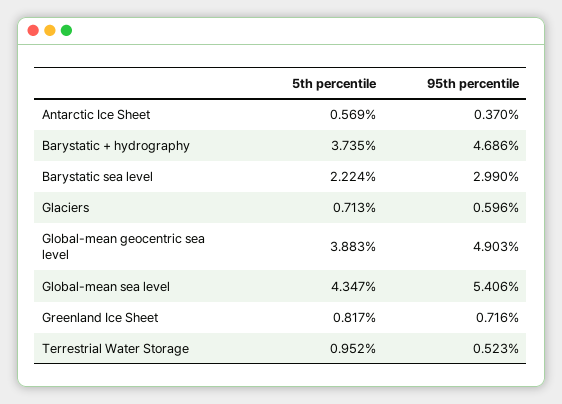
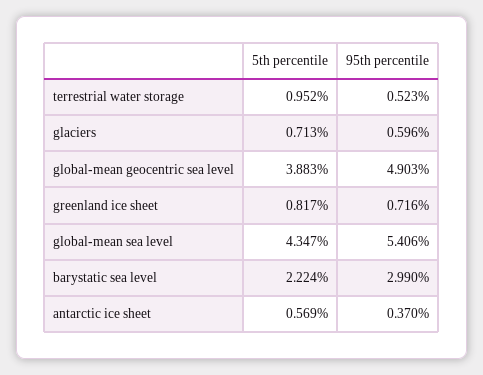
  {
    "5th percentile": {
      "Antarctic Ice Sheet": 0.569,
-     "Barystatic + hydrography": 3.735,
      "Barystatic sea level": 2.224,
      "Glaciers": 0.713,
      "Global-mean geocentric sea level": 3.883,
      "Global-mean sea level": 4.347,
      "Greenland Ice Sheet": 0.817,
      "Terrestrial Water Storage": 0.952
    },
    "95th percentile": {
      "Antarctic Ice Sheet": 0.37,
-     "Barystatic + hydrography": 4.686,
      "Barystatic sea level": 2.99,
      "Glaciers": 0.596,
      "Global-mean geocentric sea level": 4.903,
      "Global-mean sea level": 5.406,
      "Greenland Ice Sheet": 0.716,
      "Terrestrial Water Storage": 0.523
    }
  }

